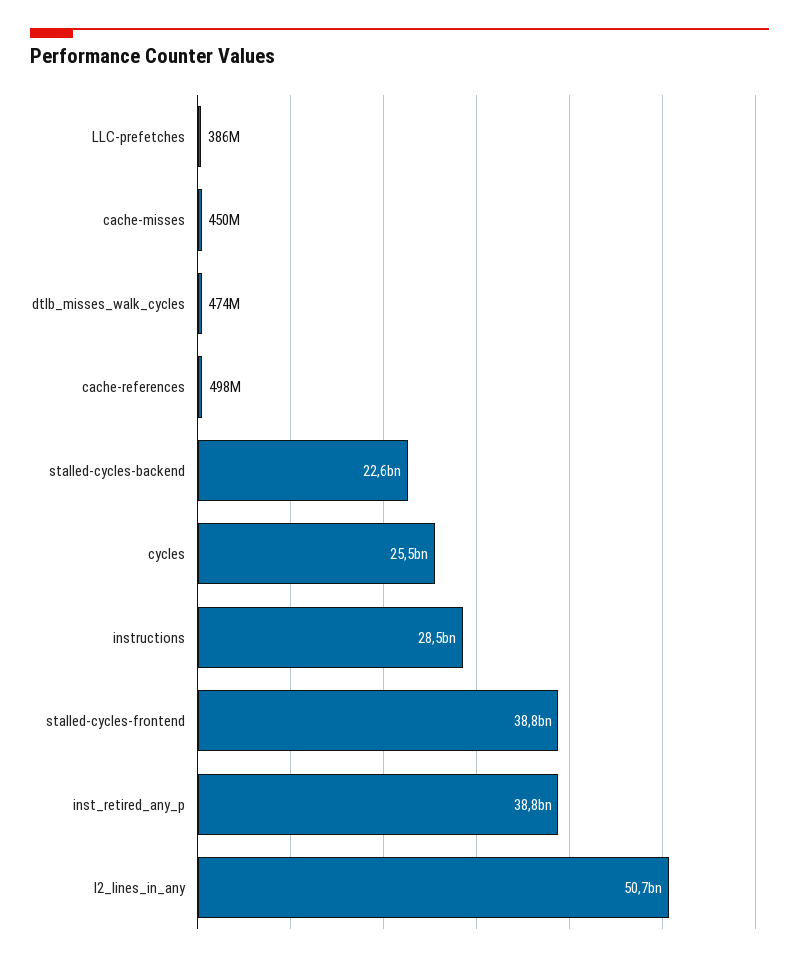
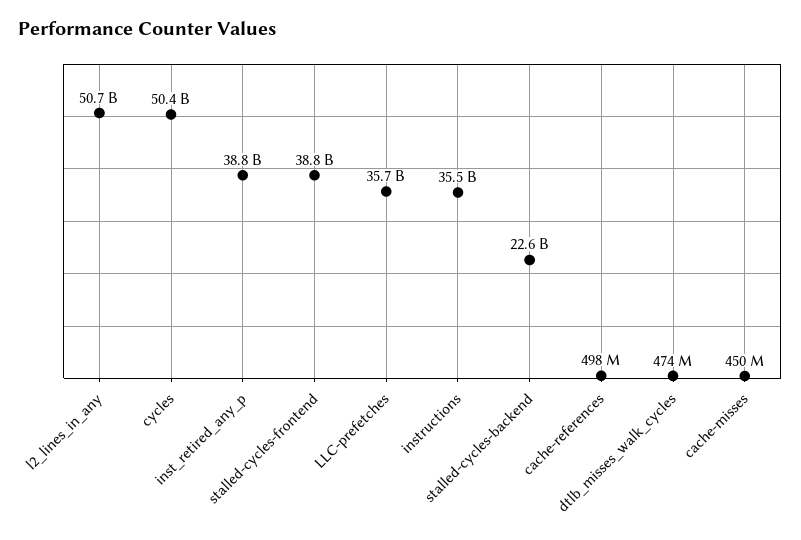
  {
-   "LLC-prefetches": 386000000,
+   "LLC-prefetches": 35700000000,
    "cache-misses": 450000000,
    "dtlb_misses_walk_cycles": 474000000,
    "cache-references": 498000000,
    "stalled-cycles-backend": 22600000000,
-   "cycles": 25500000000,
+   "cycles": 50400000000,
-   "instructions": 28500000000,
+   "instructions": 35500000000,
    "stalled-cycles-frontend": 38800000000,
    "inst_retired_any_p": 38800000000,
    "l2_lines_in_any": 50700000000
  }

